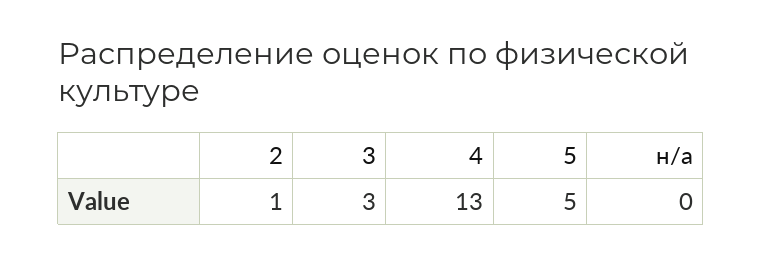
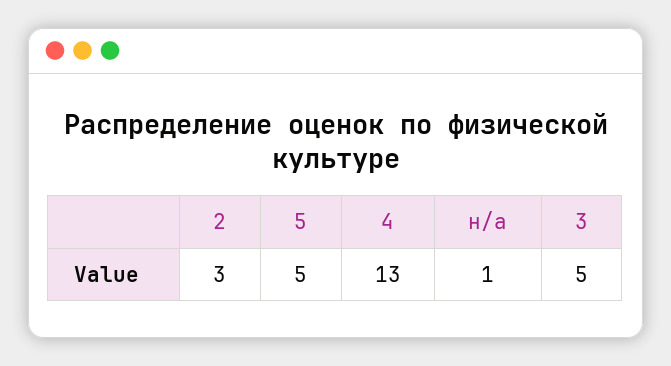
  {
-   "2": 1,
+   "2": 3,
-   "3": 3,
+   "3": 5,
    "4": 13,
    "5": 5,
-   "н/а": 0
+   "н/а": 1
  }

